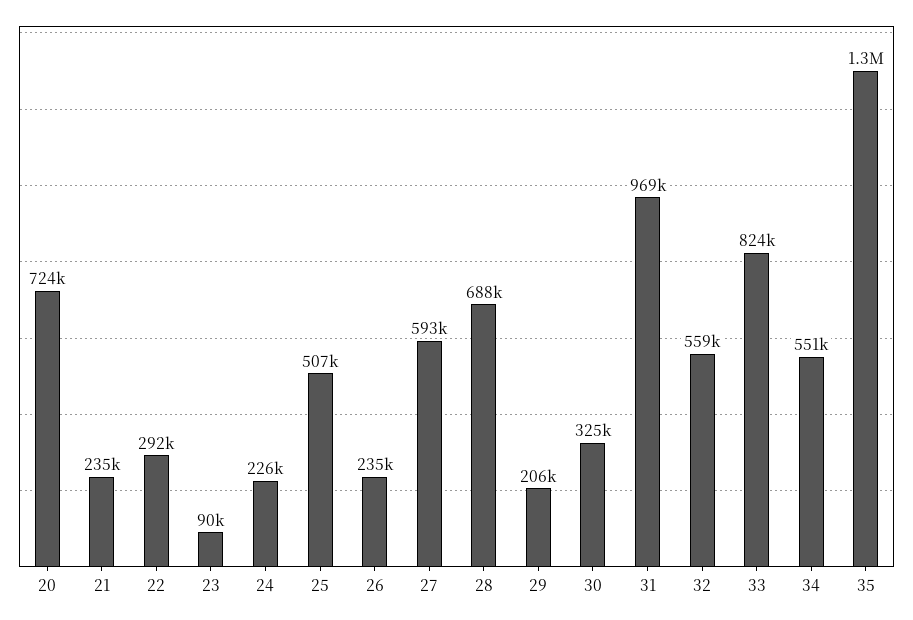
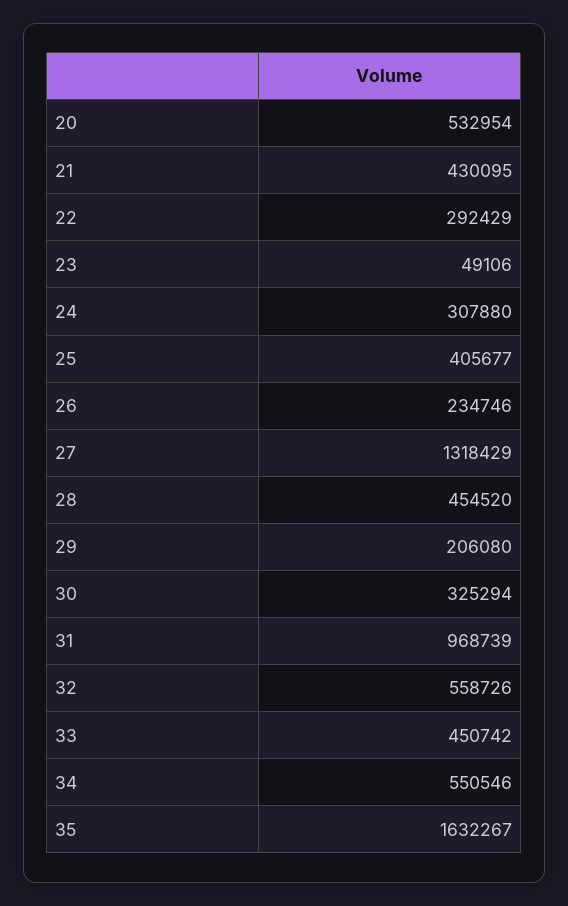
  {
-   "20": 724000,
+   "20": 532954,
-   "21": 235000,
+   "21": 430095,
    "22": 292429,
-   "23": 90000,
+   "23": 49106,
-   "24": 226000,
+   "24": 307880,
-   "25": 507000,
+   "25": 405677,
    "26": 234746,
-   "27": 593000,
+   "27": 1318429,
-   "28": 688000,
+   "28": 454520,
    "29": 206080,
    "30": 325294,
    "31": 968739,
    "32": 558726,
-   "33": 824000,
+   "33": 450742,
    "34": 550546,
-   "35": 1300000
+   "35": 1632267
  }

